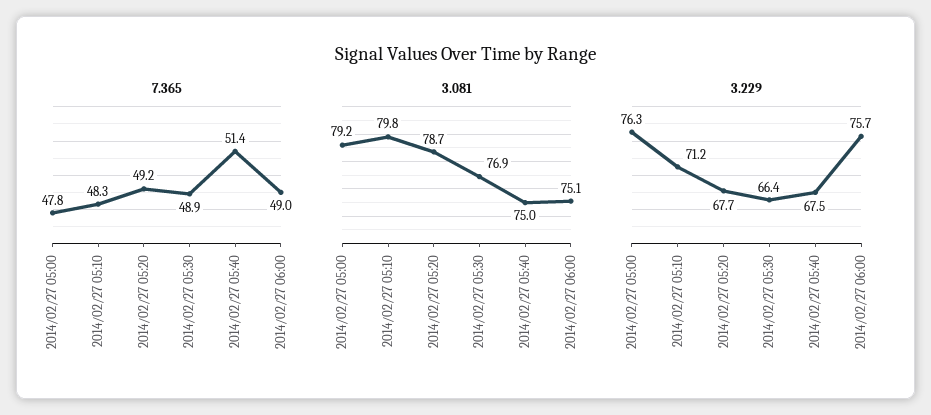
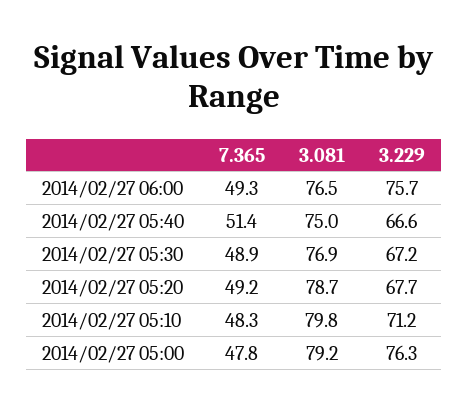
  {
    "7.365": {
      "2014/02/27 05:00": 47.8,
      "2014/02/27 05:10": 48.3,
      "2014/02/27 05:20": 49.2,
      "2014/02/27 05:30": 48.9,
      "2014/02/27 05:40": 51.4,
-     "2014/02/27 06:00": 49
+     "2014/02/27 06:00": 49.3
    },
    "3.081": {
      "2014/02/27 05:00": 79.2,
      "2014/02/27 05:10": 79.8,
      "2014/02/27 05:20": 78.7,
      "2014/02/27 05:30": 76.9,
      "2014/02/27 05:40": 75,
-     "2014/02/27 06:00": 75.1
+     "2014/02/27 06:00": 76.5
    },
    "3.229": {
      "2014/02/27 05:00": 76.3,
      "2014/02/27 05:10": 71.2,
      "2014/02/27 05:20": 67.7,
-     "2014/02/27 05:30": 66.4,
+     "2014/02/27 05:30": 67.2,
-     "2014/02/27 05:40": 67.5,
+     "2014/02/27 05:40": 66.6,
      "2014/02/27 06:00": 75.7
    }
  }

